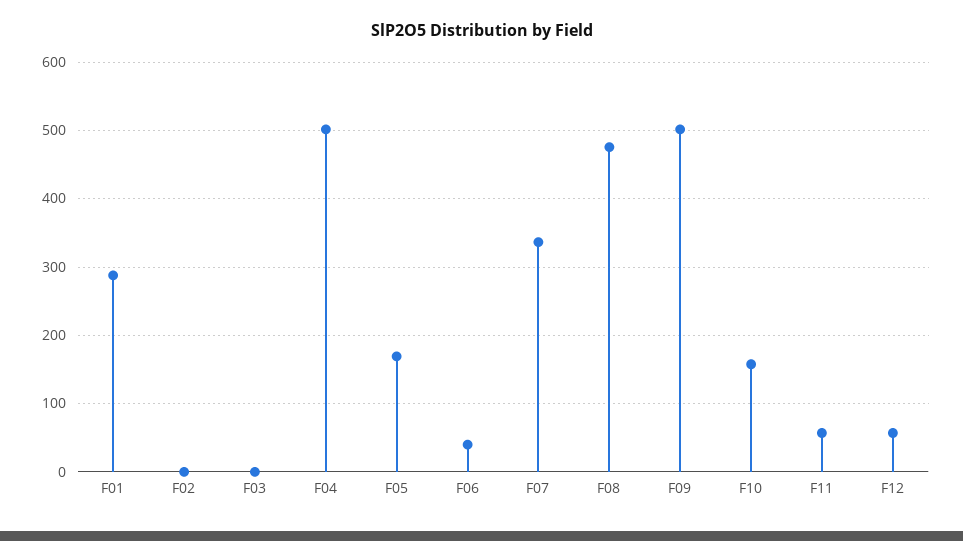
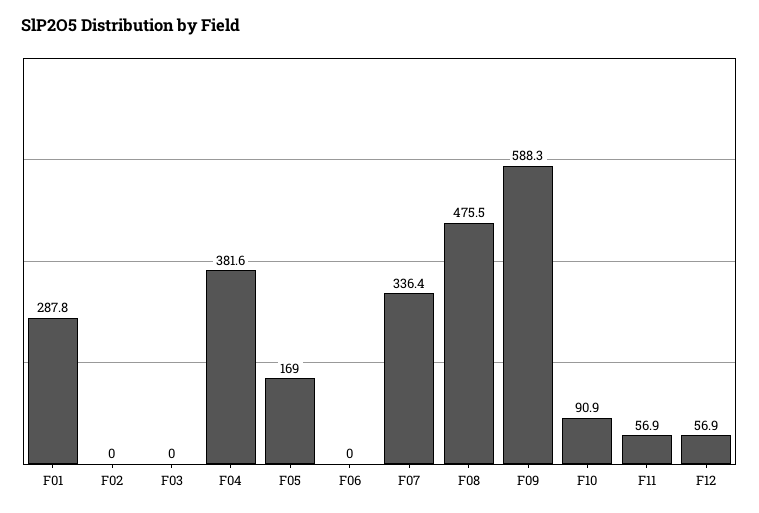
  {
    "F01": 287.8,
    "F02": 0,
    "F03": 0,
-   "F04": 500,
+   "F04": 381.6,
    "F05": 169,
-   "F06": 40,
+   "F06": 0,
    "F07": 336.4,
    "F08": 475.5,
-   "F09": 500,
+   "F09": 588.3,
-   "F10": 160,
+   "F10": 90.9,
    "F11": 56.9,
    "F12": 56.9
  }

